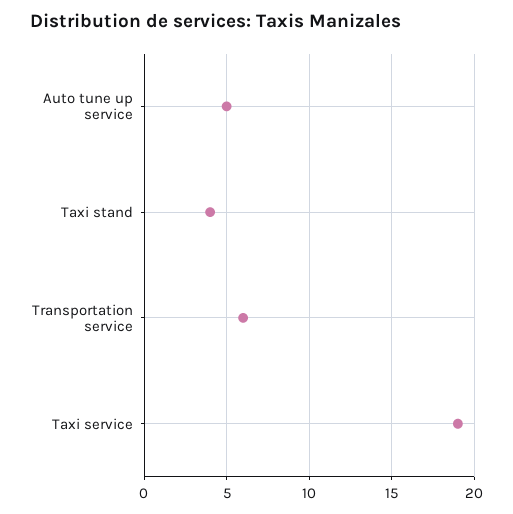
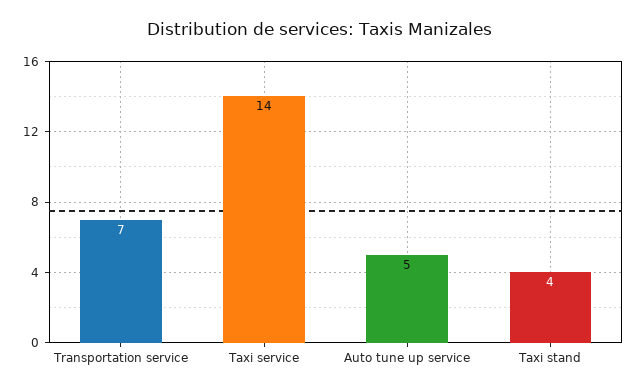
  {
    "Auto tune up service": 5,
    "Taxi stand": 4,
-   "Transportation service": 6,
+   "Transportation service": 7,
-   "Taxi service": 19
+   "Taxi service": 14
  }

